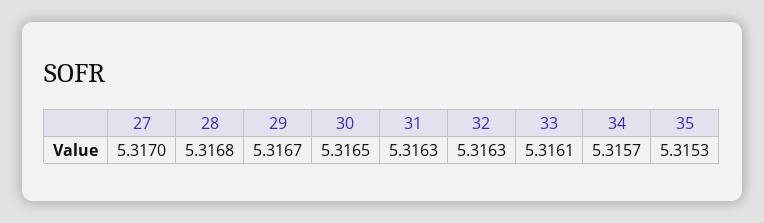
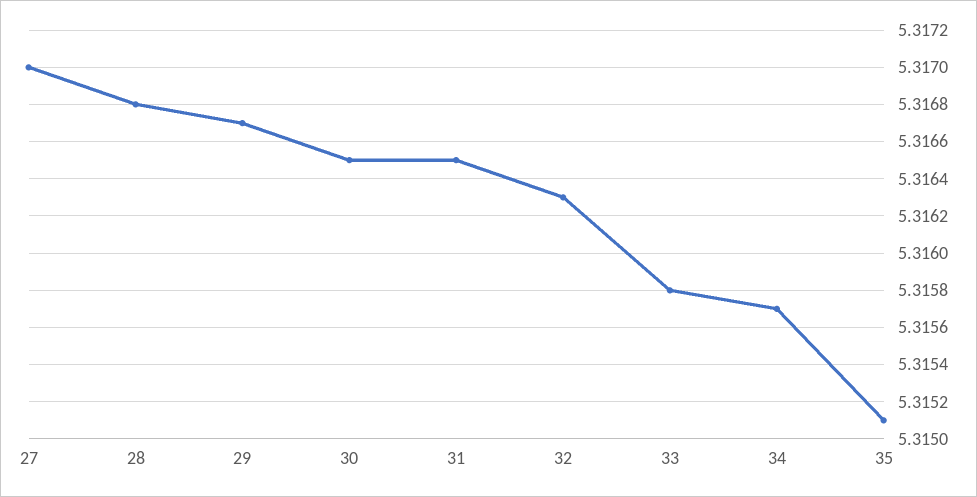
  {
    "27": 5.317,
    "28": 5.3168,
    "29": 5.3167,
    "30": 5.3165,
-   "31": 5.3163,
+   "31": 5.3165,
    "32": 5.3163,
-   "33": 5.3161,
+   "33": 5.3158,
    "34": 5.3157,
-   "35": 5.3153
+   "35": 5.3151
  }

